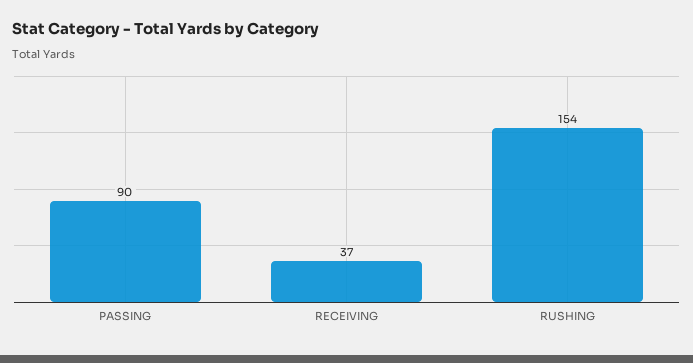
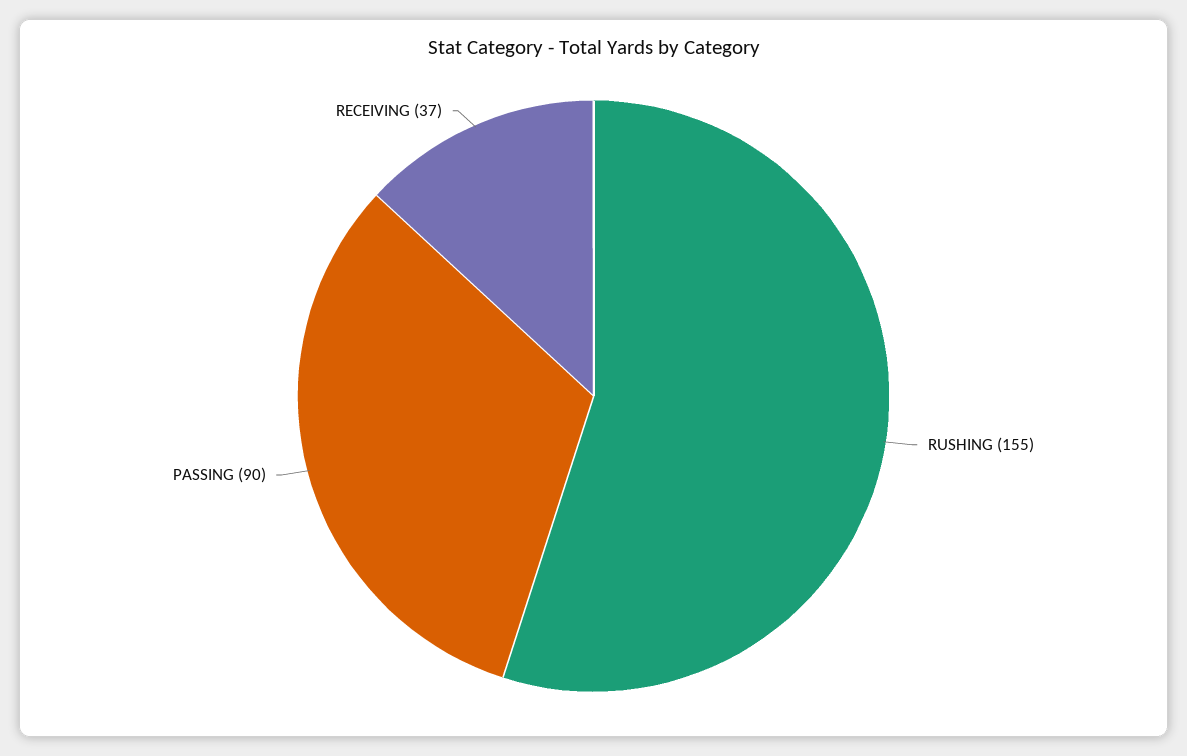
  {
    "PASSING": 90,
    "RECEIVING": 37,
-   "RUSHING": 154
+   "RUSHING": 155
  }

